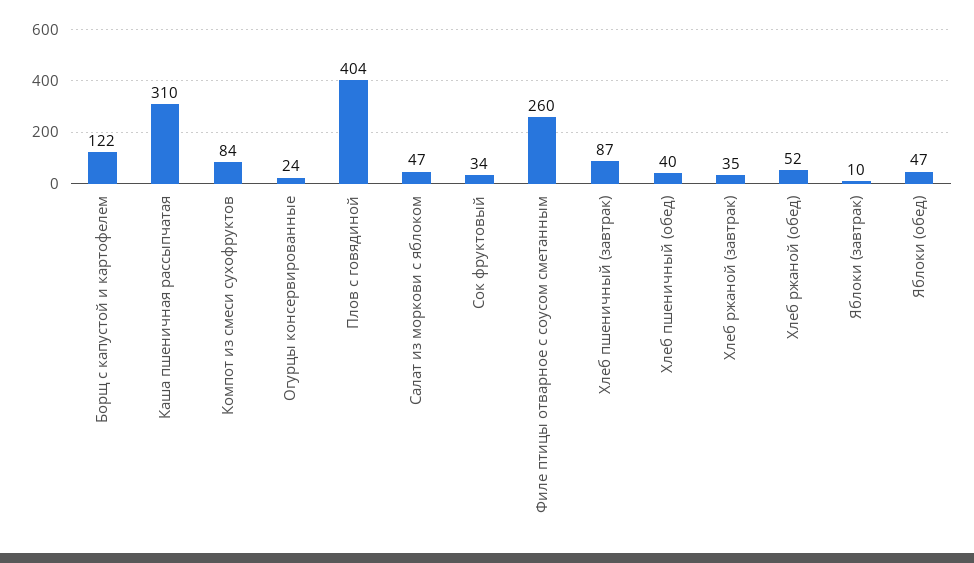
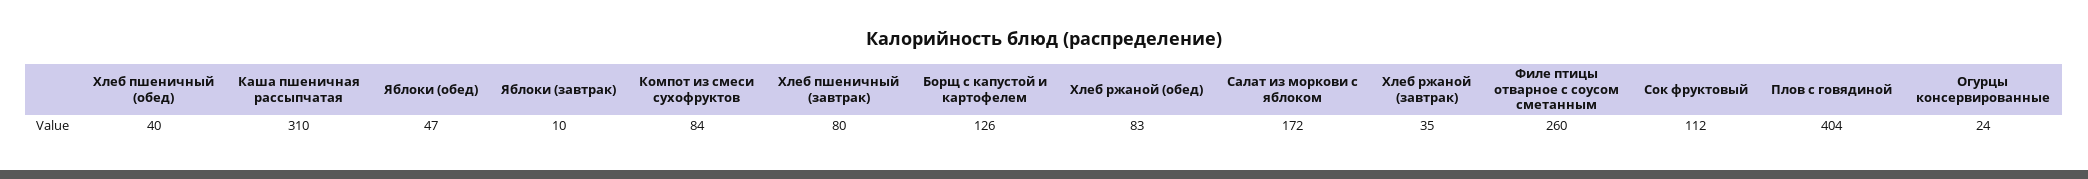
  {
-   "Борщ с капустой и картофелем": 122,
+   "Борщ с капустой и картофелем": 126,
    "Каша пшеничная рассыпчатая": 310,
    "Компот из смеси сухофруктов": 84,
    "Огурцы консервированные": 24,
    "Плов с говядиной": 404,
-   "Салат из моркови с яблоком": 47,
+   "Салат из моркови с яблоком": 172,
-   "Сок фруктовый": 34,
+   "Сок фруктовый": 112,
    "Филе птицы отварное с соусом сметанным": 260,
-   "Хлеб пшеничный (завтрак)": 87,
+   "Хлеб пшеничный (завтрак)": 80,
    "Хлеб пшеничный (обед)": 40,
    "Хлеб ржаной (завтрак)": 35,
-   "Хлеб ржаной (обед)": 52,
+   "Хлеб ржаной (обед)": 83,
    "Яблоки (завтрак)": 10,
    "Яблоки (обед)": 47
  }

